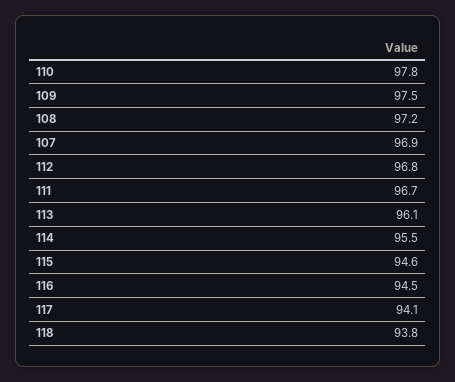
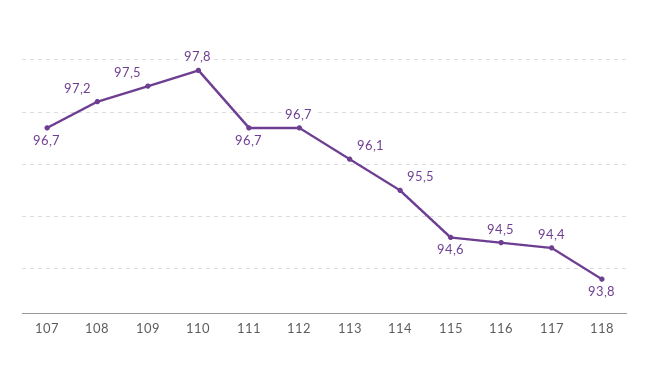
  {
    "110": 97.8,
    "109": 97.5,
    "108": 97.2,
-   "107": 96.9,
+   "107": 96.7,
-   "112": 96.8,
+   "112": 96.7,
    "111": 96.7,
    "113": 96.1,
    "114": 95.5,
    "115": 94.6,
    "116": 94.5,
-   "117": 94.1,
+   "117": 94.4,
    "118": 93.8
  }

